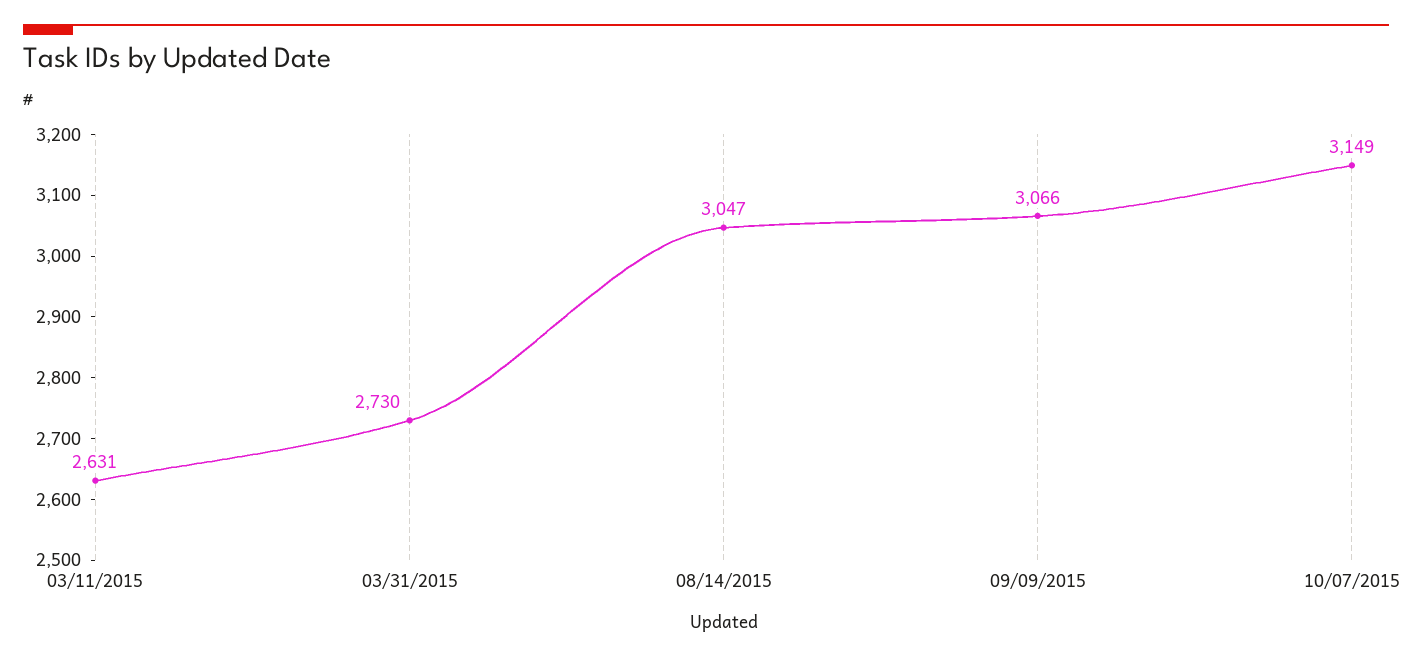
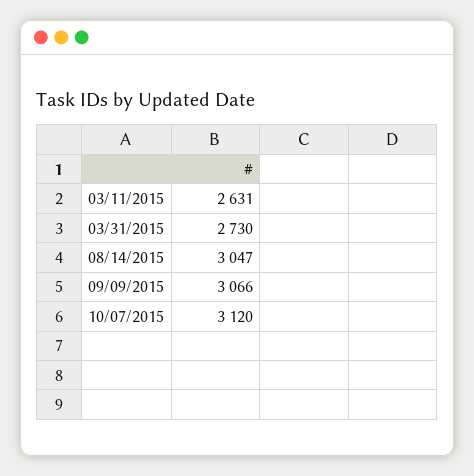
  {
    "03/11/2015": 2631,
    "03/31/2015": 2730,
    "08/14/2015": 3047,
    "09/09/2015": 3066,
-   "10/07/2015": 3149
+   "10/07/2015": 3120
  }

